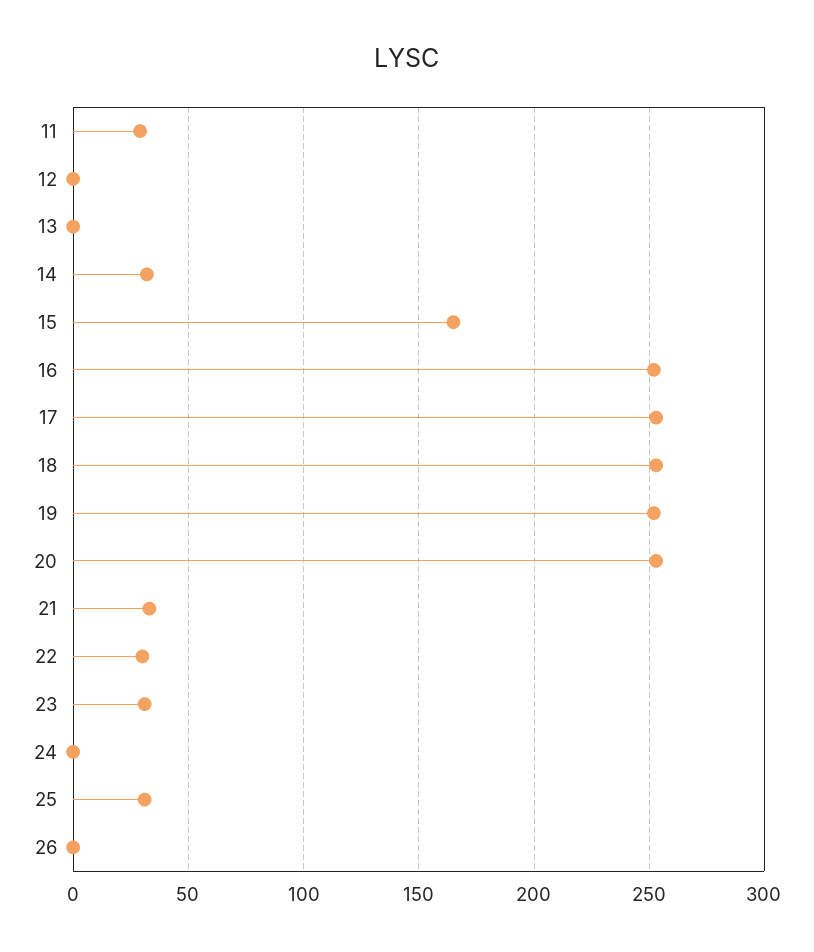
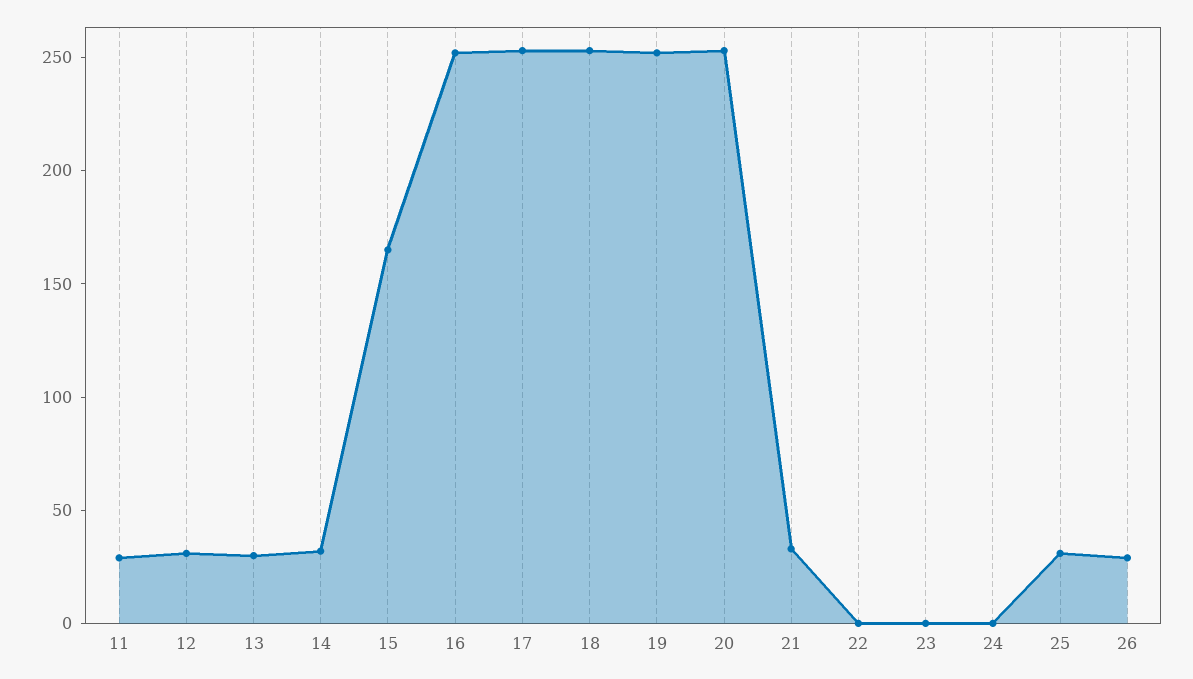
  {
    "11": 30,
-   "12": 0,
+   "12": 30,
-   "13": 0,
+   "13": 30,
    "14": 30,
    "15": 165,
    "16": 250,
    "17": 255,
    "18": 255,
    "19": 250,
    "20": 255,
    "21": 35,
-   "22": 30,
+   "22": 0,
-   "23": 30,
+   "23": 0,
    "24": 0,
    "25": 30,
-   "26": 0
+   "26": 30
  }

